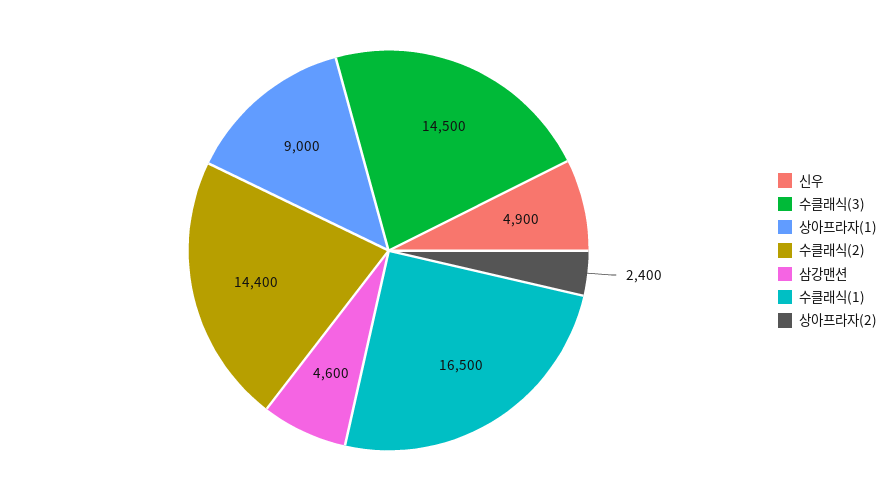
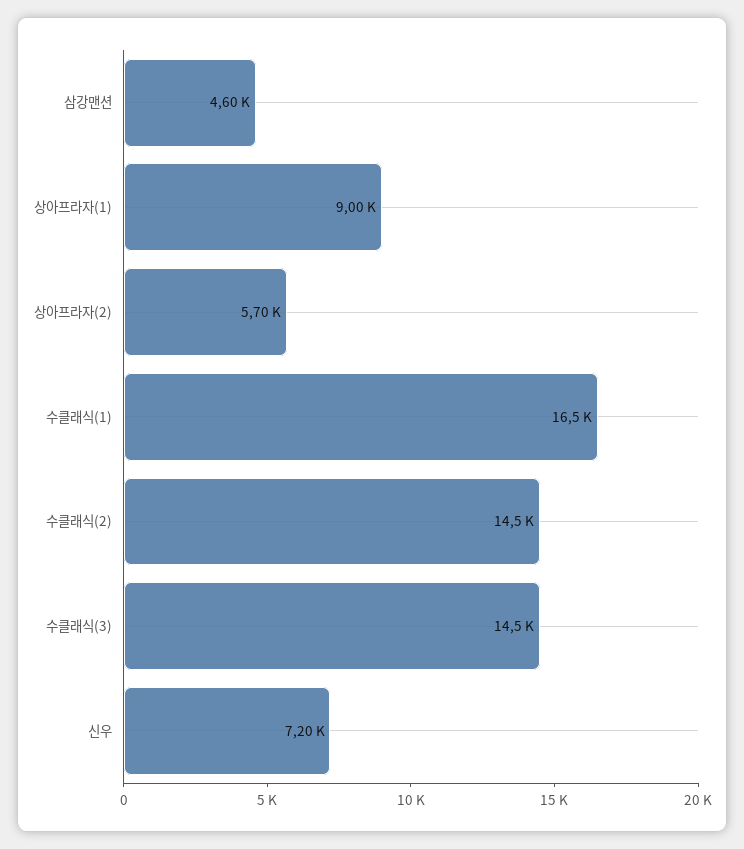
  {
-   "신우": 4900,
+   "신우": 7200,
    "수클래식(3)": 14500,
    "상아프라자(1)": 9000,
-   "수클래식(2)": 14400,
+   "수클래식(2)": 14500,
    "삼강맨션": 4600,
    "수클래식(1)": 16500,
-   "상아프라자(2)": 2400
+   "상아프라자(2)": 5700
  }

